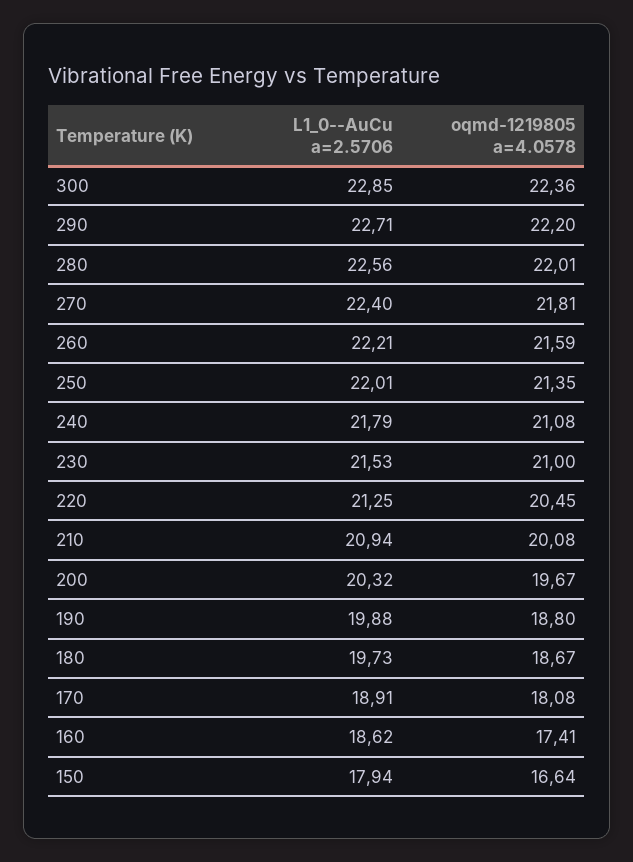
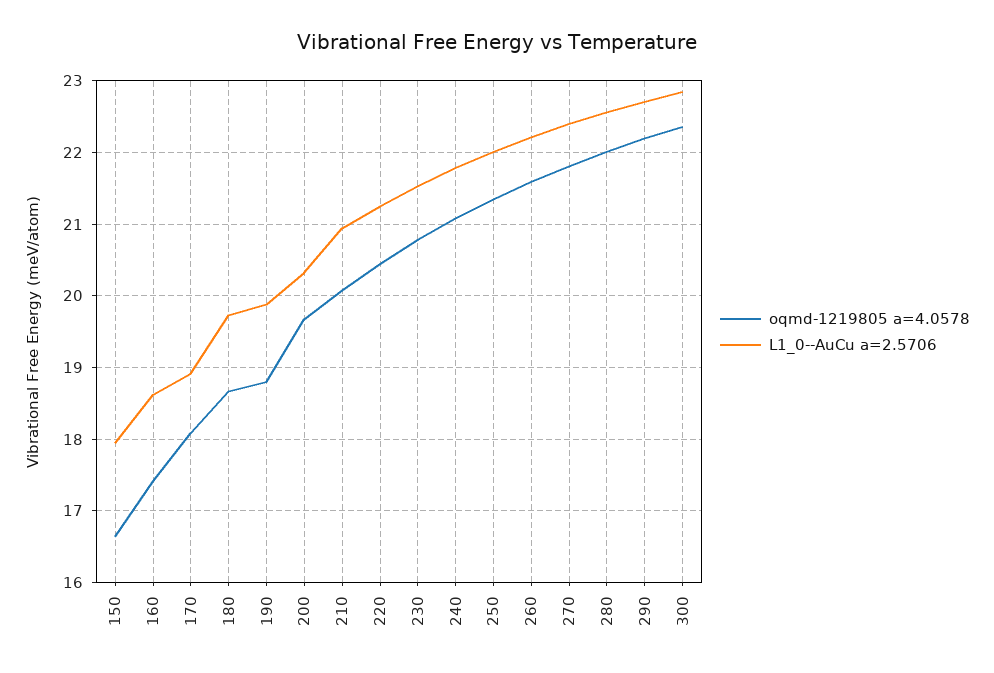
  {
    "L1_0--AuCu a=2.5706": {
      "300": 22.85,
      "290": 22.71,
      "280": 22.56,
      "270": 22.4,
      "260": 22.21,
      "250": 22.01,
      "240": 21.79,
      "230": 21.53,
      "220": 21.25,
      "210": 20.94,
      "200": 20.32,
      "190": 19.88,
      "180": 19.73,
      "170": 18.91,
      "160": 18.62,
      "150": 17.94
    },
    "oqmd-1219805 a=4.0578": {
      "300": 22.36,
      "290": 22.2,
      "280": 22.01,
      "270": 21.81,
      "260": 21.59,
      "250": 21.35,
      "240": 21.08,
-     "230": 21,
+     "230": 20.8,
      "220": 20.45,
      "210": 20.08,
      "200": 19.67,
      "190": 18.8,
      "180": 18.67,
      "170": 18.08,
      "160": 17.41,
      "150": 16.64
    }
  }

